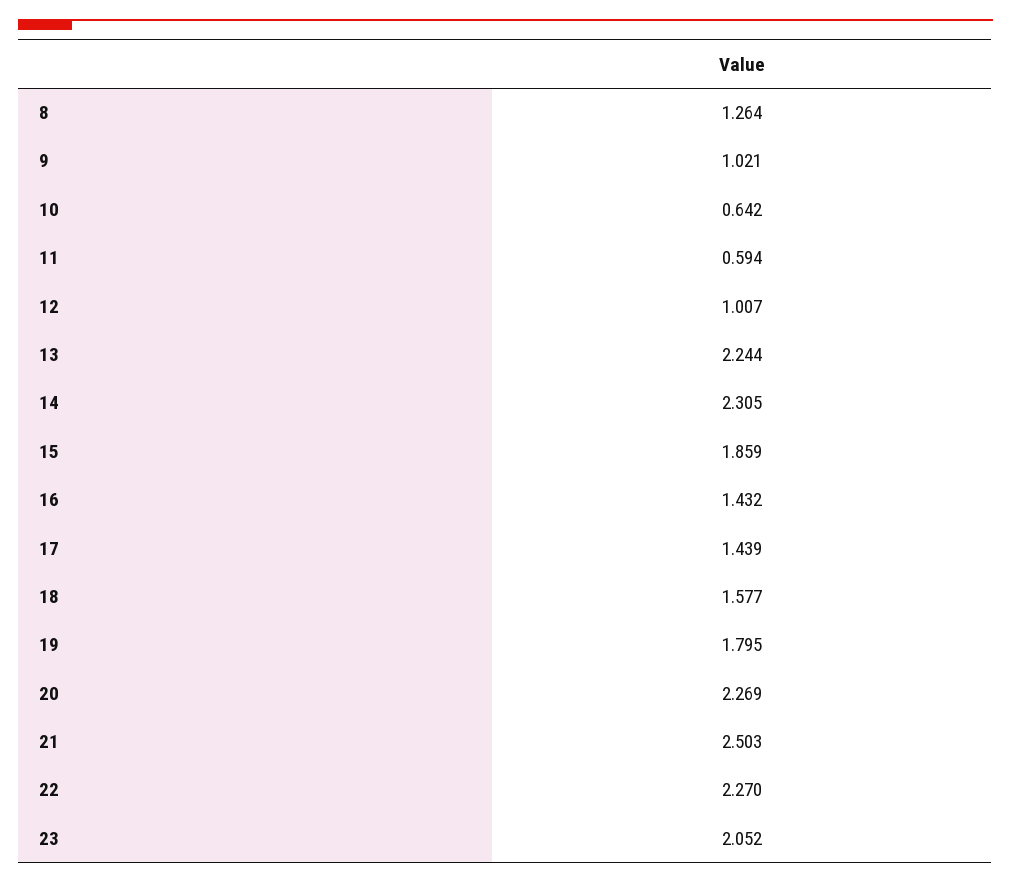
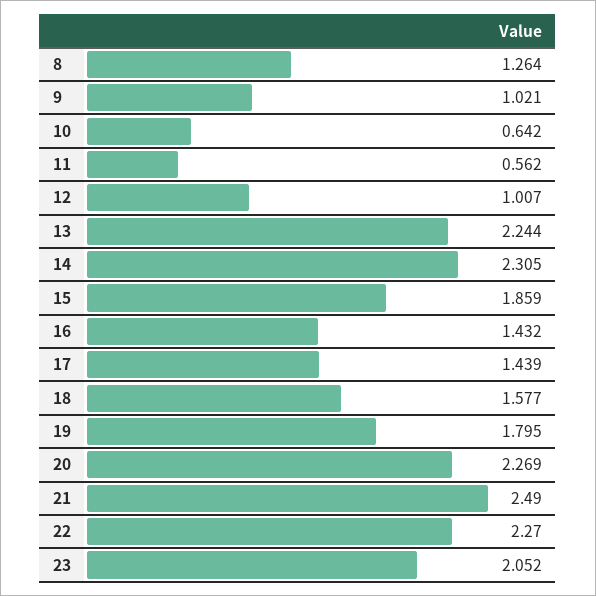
  {
    "8": 1.264,
    "9": 1.021,
    "10": 0.642,
-   "11": 0.594,
+   "11": 0.562,
    "12": 1.007,
    "13": 2.244,
    "14": 2.305,
    "15": 1.859,
    "16": 1.432,
    "17": 1.439,
    "18": 1.577,
    "19": 1.795,
    "20": 2.269,
-   "21": 2.503,
+   "21": 2.49,
    "22": 2.27,
    "23": 2.052
  }

